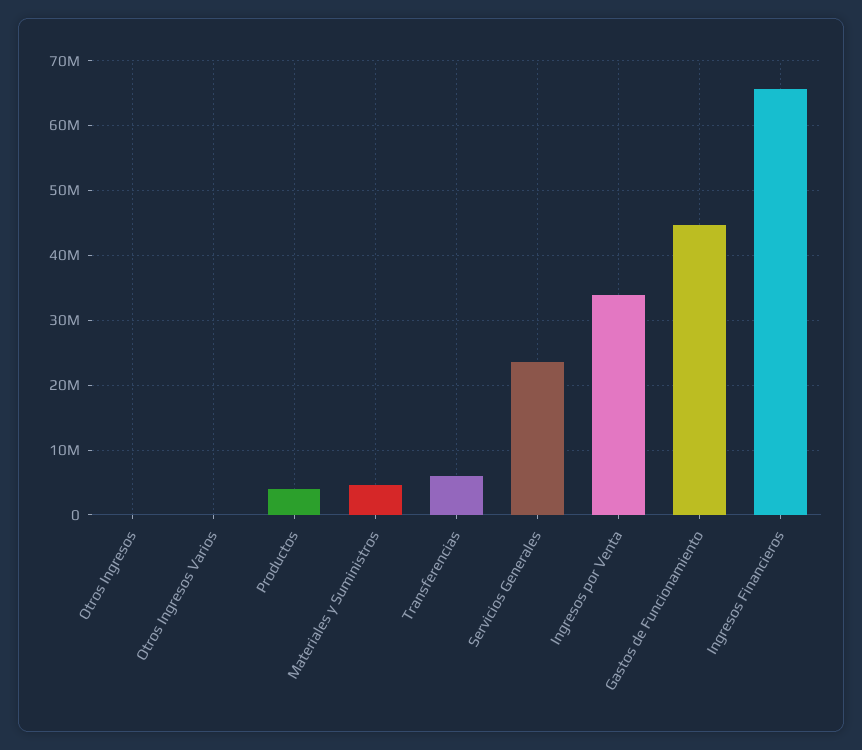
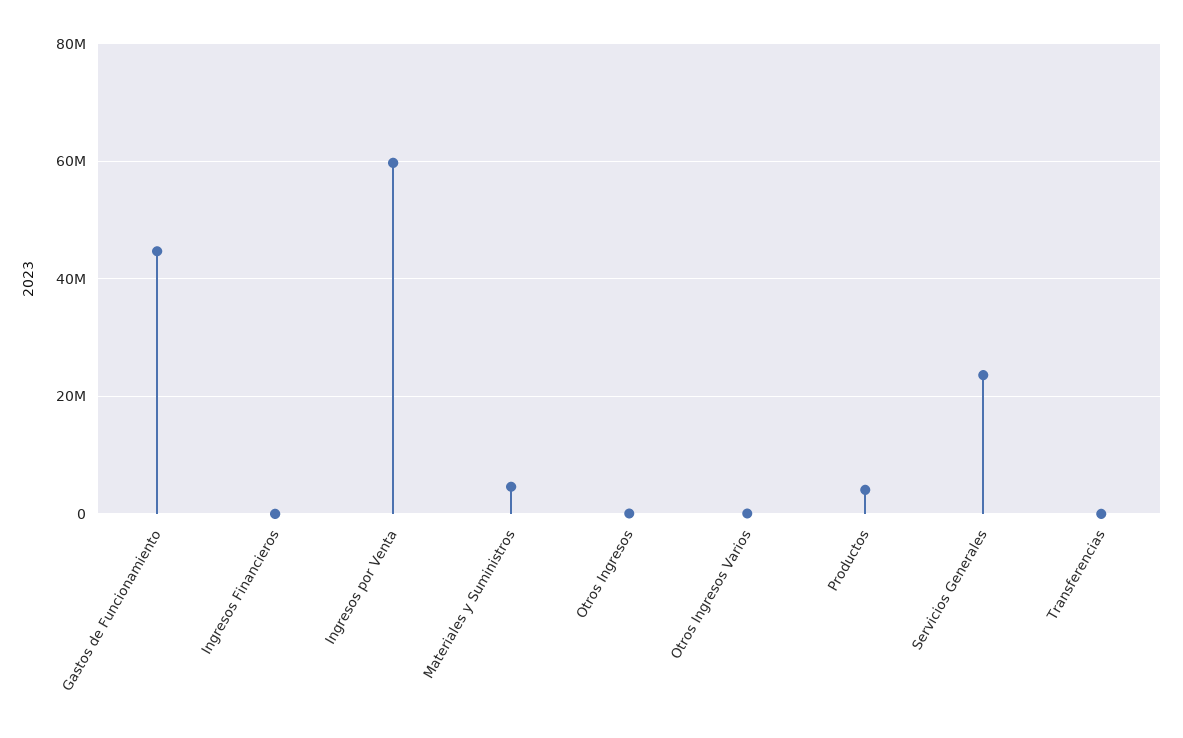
  {
    "Otros Ingresos": 0,
    "Otros Ingresos Varios": 0,
    "Productos": 4000000,
    "Materiales y Suministros": 5000000,
-   "Transferencias": 6000000,
+   "Transferencias": 0,
    "Servicios Generales": 24000000,
-   "Ingresos por Venta": 34000000,
+   "Ingresos por Venta": 60000000,
    "Gastos de Funcionamiento": 45000000,
-   "Ingresos Financieros": 66000000
+   "Ingresos Financieros": 0
  }

